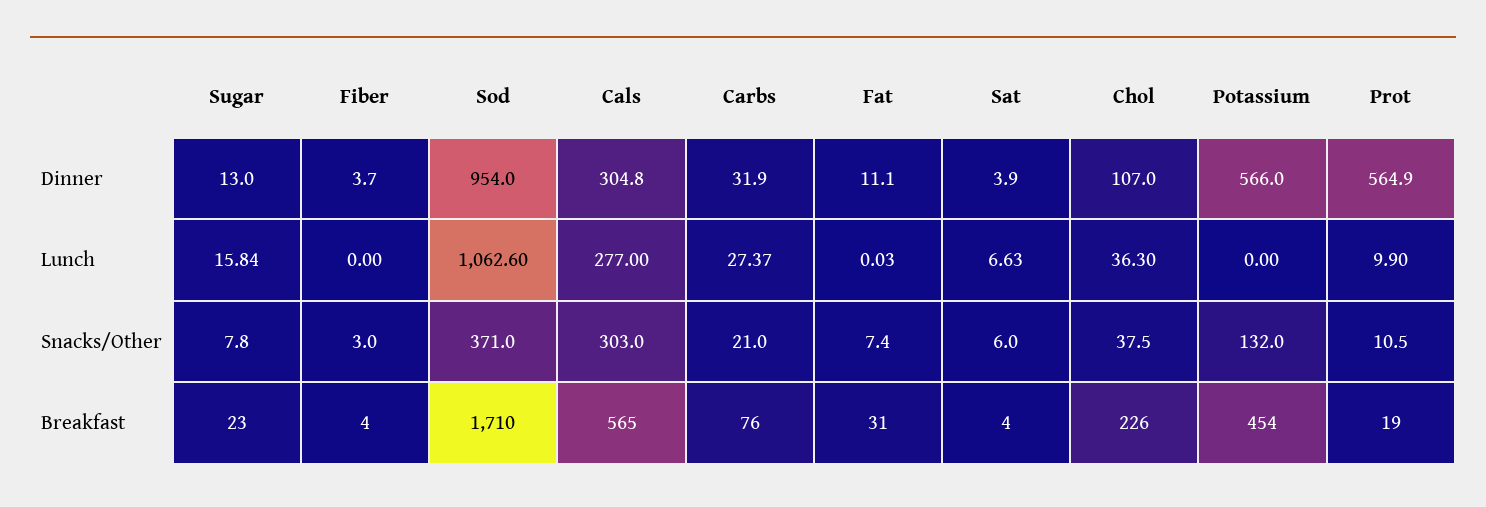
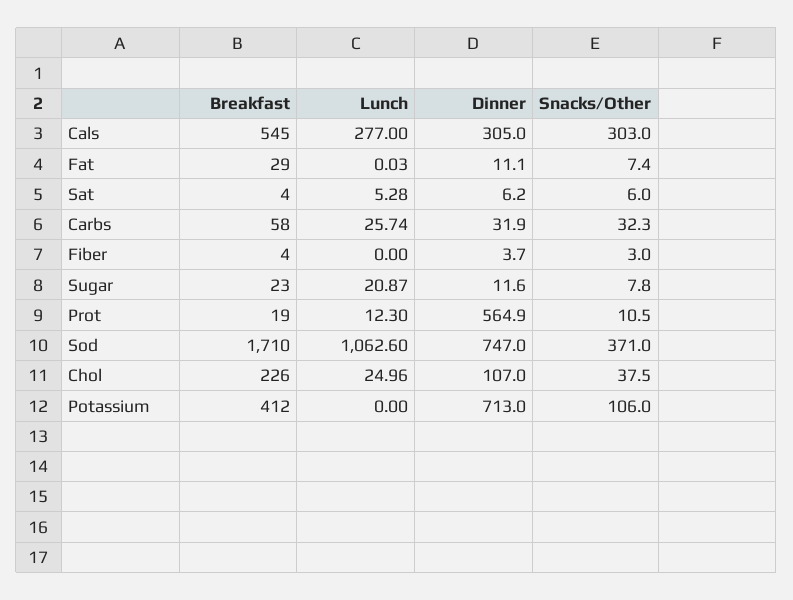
  {
    "Sugar": {
-     "Dinner": 13,
+     "Dinner": 11.6,
-     "Lunch": 15.84,
+     "Lunch": 20.87,
      "Snacks/Other": 7.8,
      "Breakfast": 23
    },
    "Fiber": {
      "Dinner": 3.7,
      "Lunch": 0,
      "Snacks/Other": 3,
      "Breakfast": 4
    },
    "Sod": {
-     "Dinner": 954,
+     "Dinner": 747,
      "Lunch": 1062.6,
      "Snacks/Other": 371,
      "Breakfast": 1710
    },
    "Cals": {
-     "Dinner": 304.8,
+     "Dinner": 305,
      "Lunch": 277,
      "Snacks/Other": 303,
-     "Breakfast": 565
+     "Breakfast": 545
    },
    "Carbs": {
      "Dinner": 31.9,
-     "Lunch": 27.37,
+     "Lunch": 25.74,
-     "Snacks/Other": 21,
+     "Snacks/Other": 32.3,
-     "Breakfast": 76
+     "Breakfast": 58
    },
    "Fat": {
      "Dinner": 11.1,
      "Lunch": 0.03,
      "Snacks/Other": 7.4,
-     "Breakfast": 31
+     "Breakfast": 29
    },
    "Sat": {
-     "Dinner": 3.9,
+     "Dinner": 6.2,
-     "Lunch": 6.63,
+     "Lunch": 5.28,
      "Snacks/Other": 6,
      "Breakfast": 4
    },
    "Chol": {
      "Dinner": 107,
-     "Lunch": 36.3,
+     "Lunch": 24.96,
      "Snacks/Other": 37.5,
      "Breakfast": 226
    },
    "Potassium": {
-     "Dinner": 566,
+     "Dinner": 713,
      "Lunch": 0,
-     "Snacks/Other": 132,
+     "Snacks/Other": 106,
-     "Breakfast": 454
+     "Breakfast": 412
    },
    "Prot": {
      "Dinner": 564.9,
-     "Lunch": 9.9,
+     "Lunch": 12.3,
      "Snacks/Other": 10.5,
      "Breakfast": 19
    }
  }

